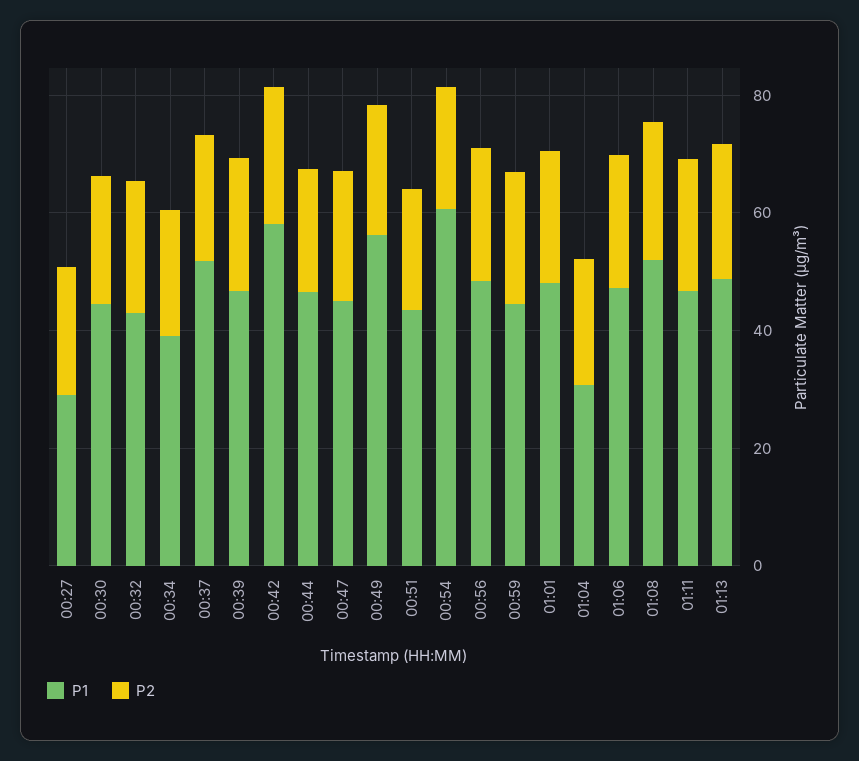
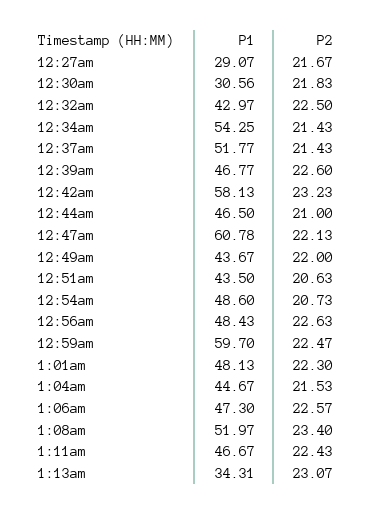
  {
    "P1": {
      "00:27": 29.07,
-     "00:30": 45,
+     "00:30": 30.56,
      "00:32": 42.97,
-     "00:34": 40,
+     "00:34": 54.25,
      "00:37": 51.77,
      "00:39": 46.77,
      "00:42": 58.13,
      "00:44": 46.5,
-     "00:47": 45,
+     "00:47": 60.78,
-     "00:49": 55,
+     "00:49": 43.67,
      "00:51": 43.5,
-     "00:54": 60,
+     "00:54": 48.6,
      "00:56": 48.43,
-     "00:59": 45,
+     "00:59": 59.7,
      "01:01": 48.13,
-     "01:04": 30,
+     "01:04": 44.67,
      "01:06": 47.3,
      "01:08": 51.97,
      "01:11": 46.67,
-     "01:13": 50
+     "01:13": 34.31
    },
    "P2": {
      "00:27": 21.67,
      "00:30": 21.83,
      "00:32": 22.5,
      "00:34": 21.43,
      "00:37": 21.43,
      "00:39": 22.6,
      "00:42": 23.23,
      "00:44": 21,
      "00:47": 22.13,
      "00:49": 22,
      "00:51": 20.63,
      "00:54": 20.73,
      "00:56": 22.63,
      "00:59": 22.47,
      "01:01": 22.3,
      "01:04": 21.53,
      "01:06": 22.57,
      "01:08": 23.4,
      "01:11": 22.43,
      "01:13": 23.07
    }
  }

